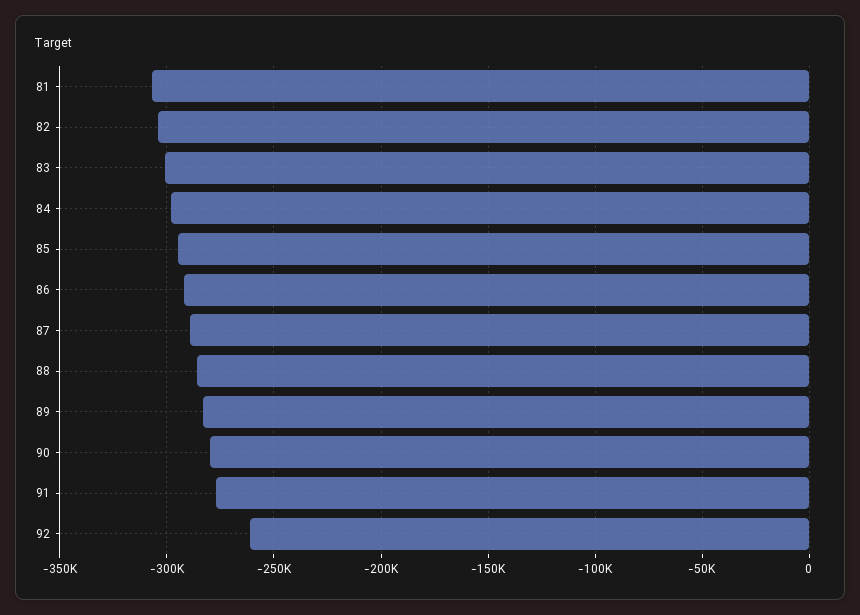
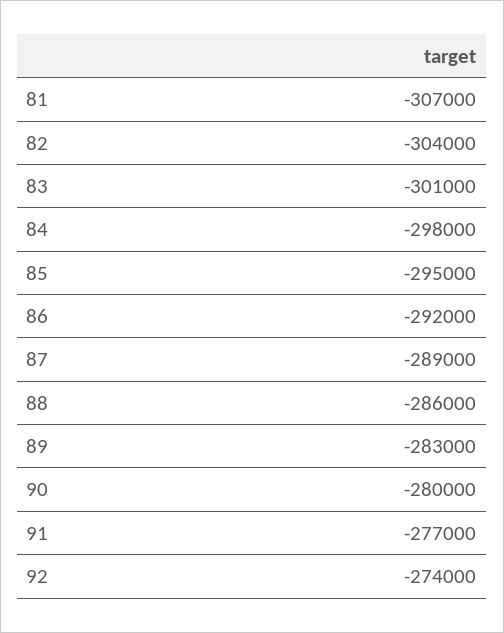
  {
    "81": -307000,
    "82": -304000,
    "83": -301000,
    "84": -298000,
    "85": -295000,
    "86": -292000,
    "87": -289000,
    "88": -286000,
    "89": -283000,
    "90": -280000,
    "91": -277000,
-   "92": -260000
+   "92": -274000
  }

